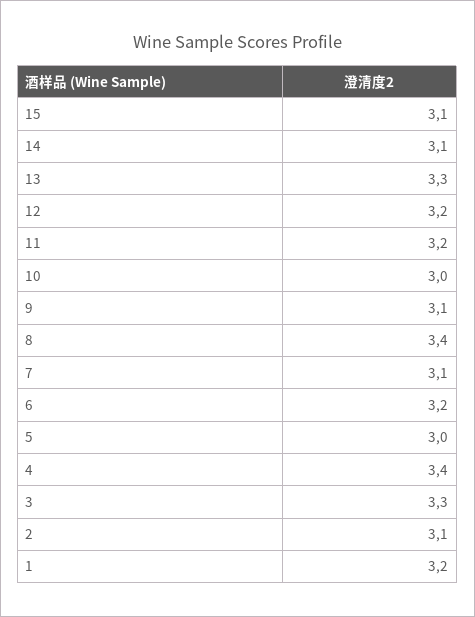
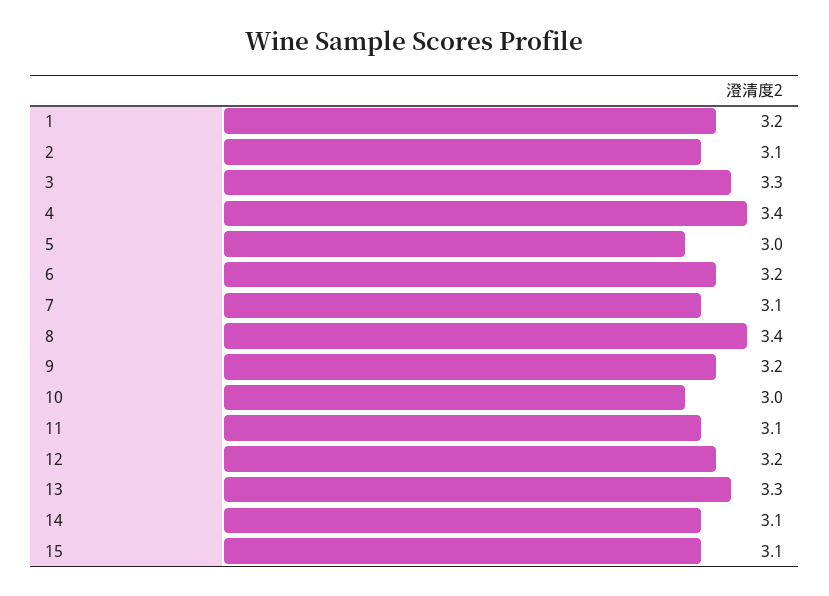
  {
    "15": 3.1,
    "14": 3.1,
    "13": 3.3,
    "12": 3.2,
-   "11": 3.2,
+   "11": 3.1,
    "10": 3,
-   "9": 3.1,
+   "9": 3.2,
    "8": 3.4,
    "7": 3.1,
    "6": 3.2,
    "5": 3,
    "4": 3.4,
    "3": 3.3,
    "2": 3.1,
    "1": 3.2
  }

